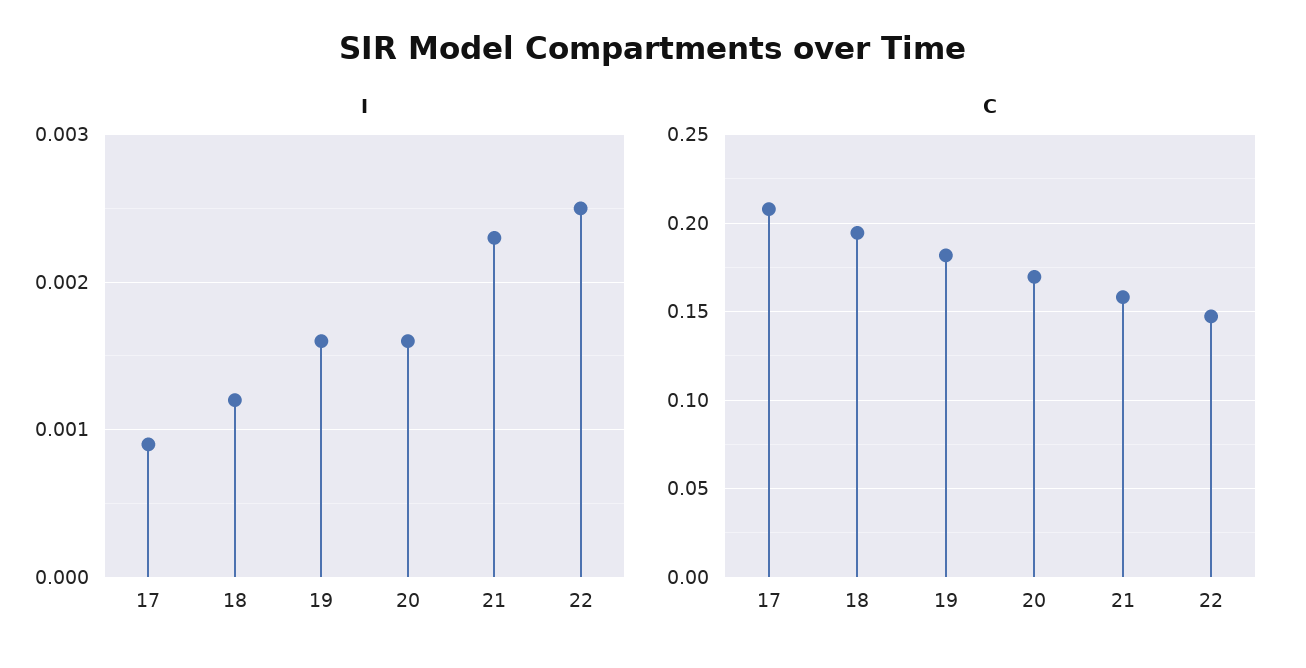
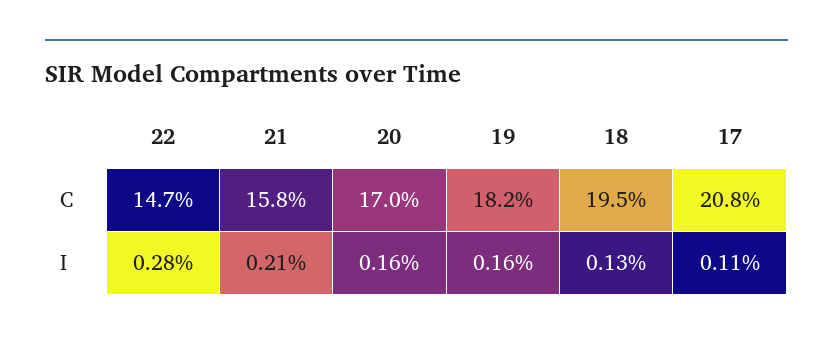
  {
    "I": {
-     "17": 0.0009,
+     "17": 0.0011,
-     "18": 0.0012,
+     "18": 0.0013,
      "19": 0.0016,
      "20": 0.0016,
-     "21": 0.0023,
+     "21": 0.0021,
-     "22": 0.0025
+     "22": 0.0028
    },
    "C": {
      "17": 0.208,
      "18": 0.195,
      "19": 0.182,
      "20": 0.17,
      "21": 0.158,
      "22": 0.147
    }
  }

